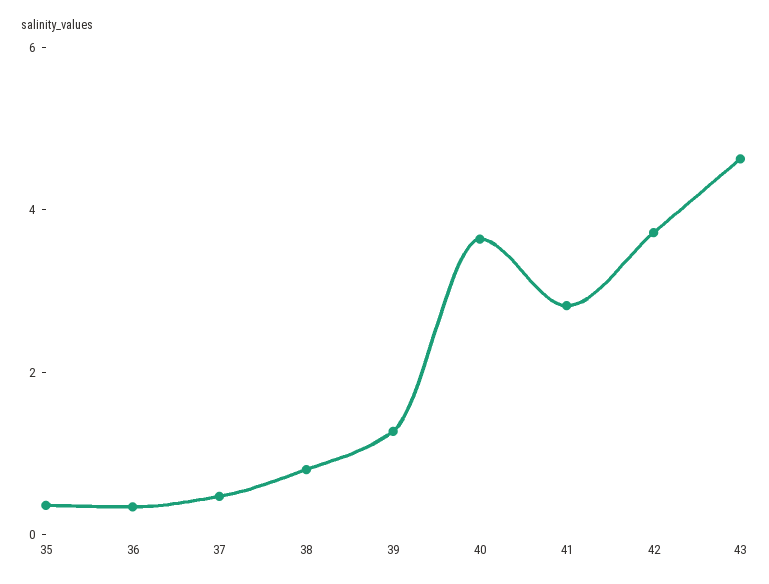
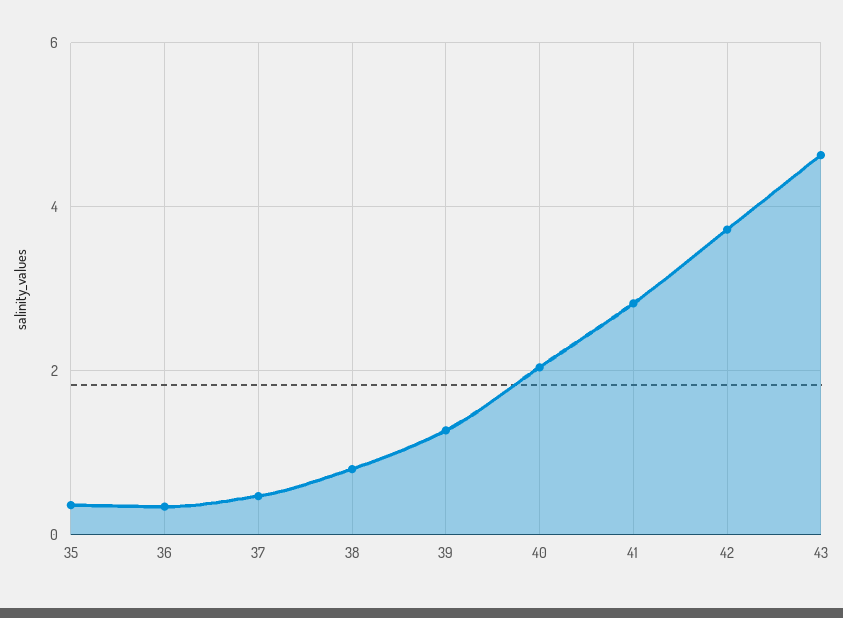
  {
    "35": 0.4,
    "36": 0.4,
    "37": 0.4,
    "38": 0.8,
    "39": 1.2,
-   "40": 3.5,
+   "40": 2,
    "41": 2.8,
    "42": 3.8,
    "43": 4.6
  }

